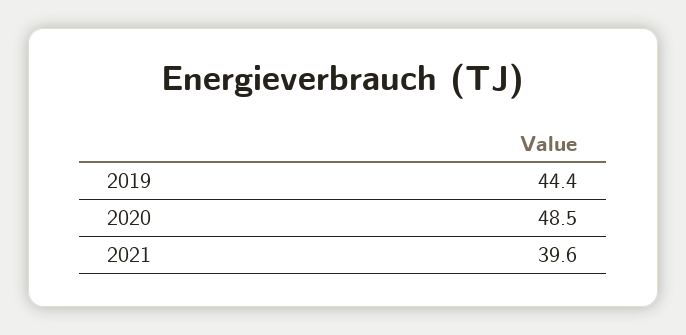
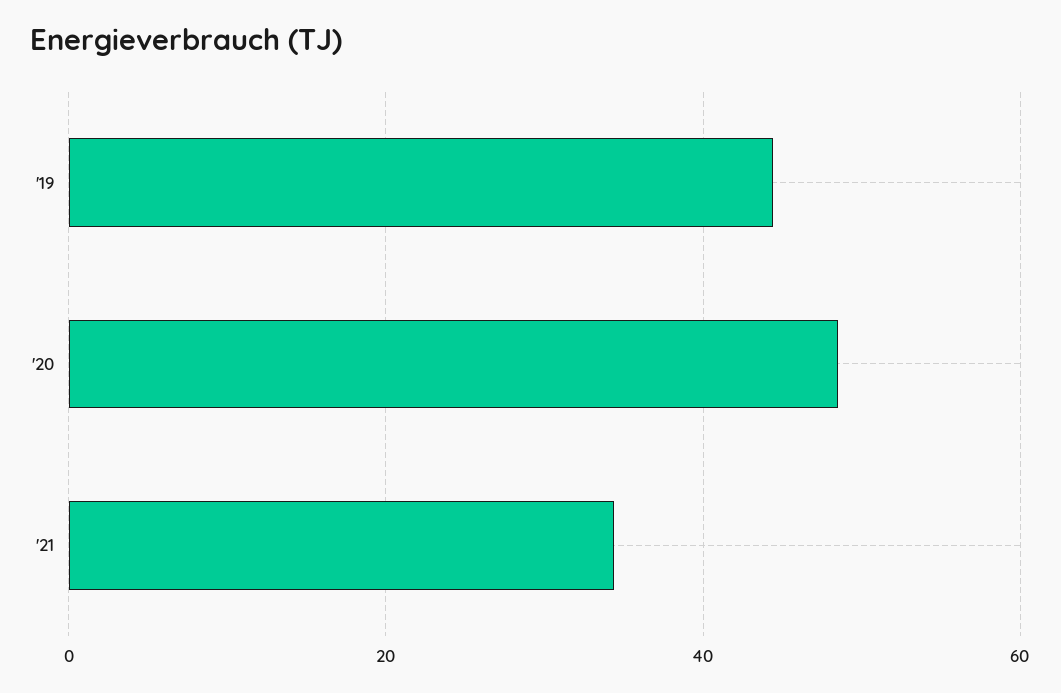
  {
    "2019": 44.4,
    "2020": 48.5,
-   "2021": 39.6
+   "2021": 34
  }

